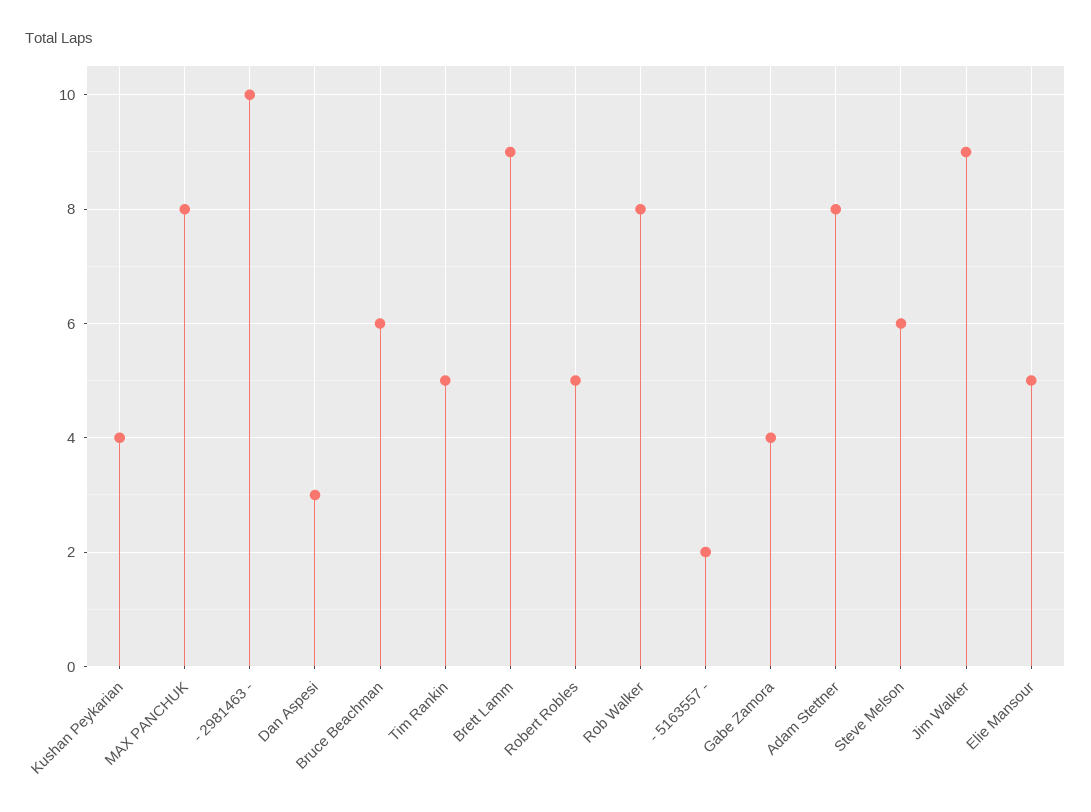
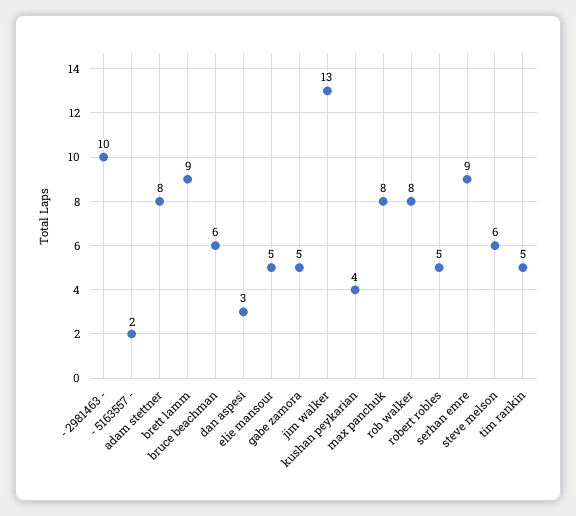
  {
    "Kushan Peykarian": 4,
    "MAX PANCHUK": 8,
    "- 2981463 -": 10,
    "Dan Aspesi": 3,
    "Bruce Beachman": 6,
    "Tim Rankin": 5,
    "Brett Lamm": 9,
    "Robert Robles": 5,
    "Rob Walker": 8,
    "- 5163557 -": 2,
-   "Gabe Zamora": 4,
+   "Gabe Zamora": 5,
    "Adam Stettner": 8,
    "Steve Melson": 6,
-   "Jim Walker": 9,
+   "Jim Walker": 13,
-   "Elie Mansour": 5
+   "Elie Mansour": 5,
+   "serhan emre": 9
  }

